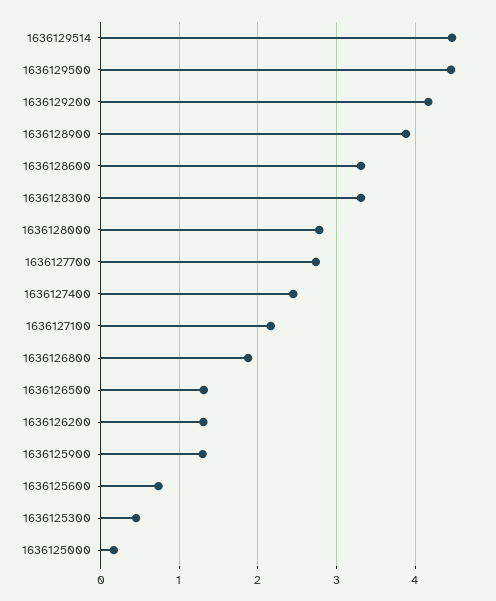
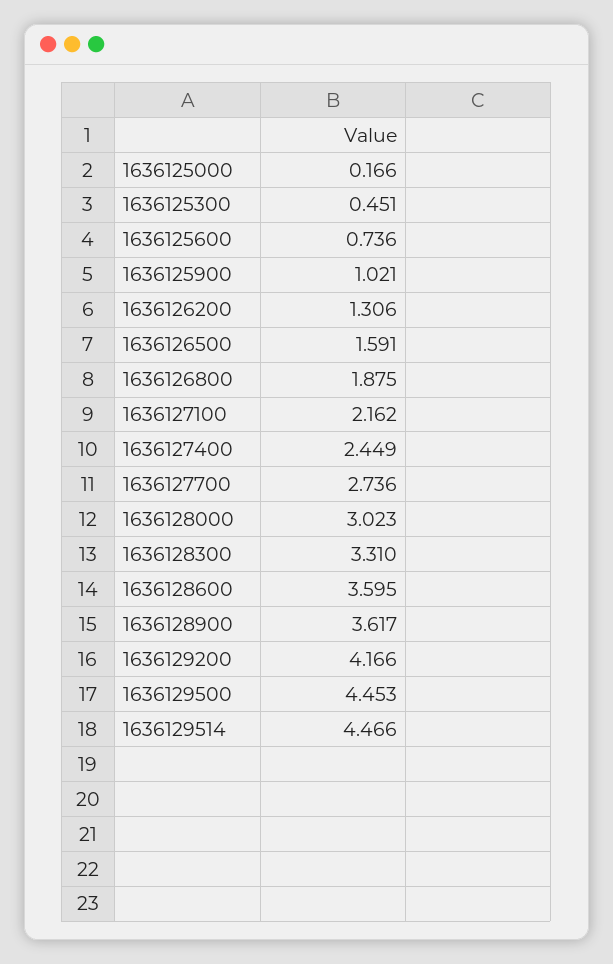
  {
    "1636129514": 4.466,
    "1636129500": 4.453,
    "1636129200": 4.166,
-   "1636128900": 3.9,
+   "1636128900": 3.617,
-   "1636128600": 3.3,
+   "1636128600": 3.595,
    "1636128300": 3.31,
-   "1636128000": 2.8,
+   "1636128000": 3.023,
    "1636127700": 2.736,
    "1636127400": 2.449,
    "1636127100": 2.162,
    "1636126800": 1.875,
-   "1636126500": 1.3,
+   "1636126500": 1.591,
    "1636126200": 1.306,
-   "1636125900": 1.3,
+   "1636125900": 1.021,
    "1636125600": 0.736,
    "1636125300": 0.451,
    "1636125000": 0.166
  }

